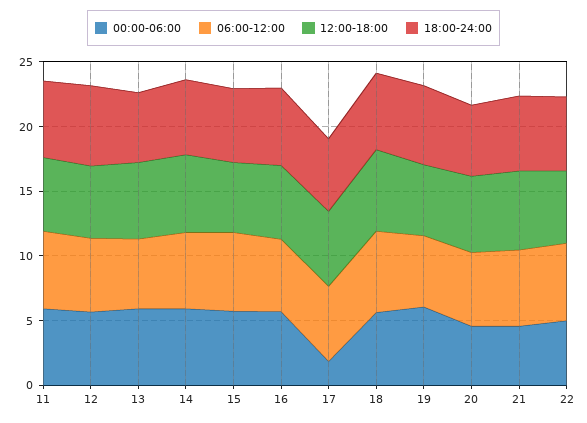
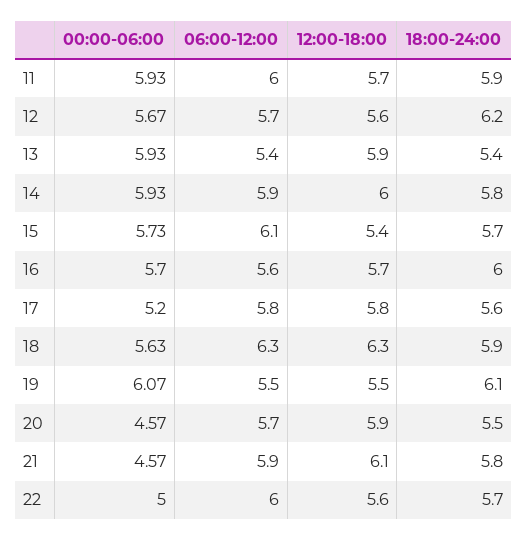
  {
    "00:00-06:00": {
      "11": 5.93,
      "12": 5.67,
      "13": 5.93,
      "14": 5.93,
      "15": 5.73,
      "16": 5.7,
-     "17": 2,
+     "17": 5.2,
      "18": 5.63,
      "19": 6.07,
      "20": 4.57,
      "21": 4.57,
      "22": 5
    },
    "06:00-12:00": {
      "11": 6,
      "12": 5.7,
      "13": 5.4,
      "14": 5.9,
      "15": 6.1,
      "16": 5.6,
      "17": 5.8,
      "18": 6.3,
      "19": 5.5,
      "20": 5.7,
      "21": 5.9,
      "22": 6
    },
    "12:00-18:00": {
      "11": 5.7,
      "12": 5.6,
      "13": 5.9,
      "14": 6,
      "15": 5.4,
      "16": 5.7,
      "17": 5.8,
      "18": 6.3,
      "19": 5.5,
      "20": 5.9,
      "21": 6.1,
      "22": 5.6
    },
    "18:00-24:00": {
      "11": 5.9,
      "12": 6.2,
      "13": 5.4,
      "14": 5.8,
      "15": 5.7,
      "16": 6,
      "17": 5.6,
      "18": 5.9,
      "19": 6.1,
      "20": 5.5,
      "21": 5.8,
      "22": 5.7
    }
  }

